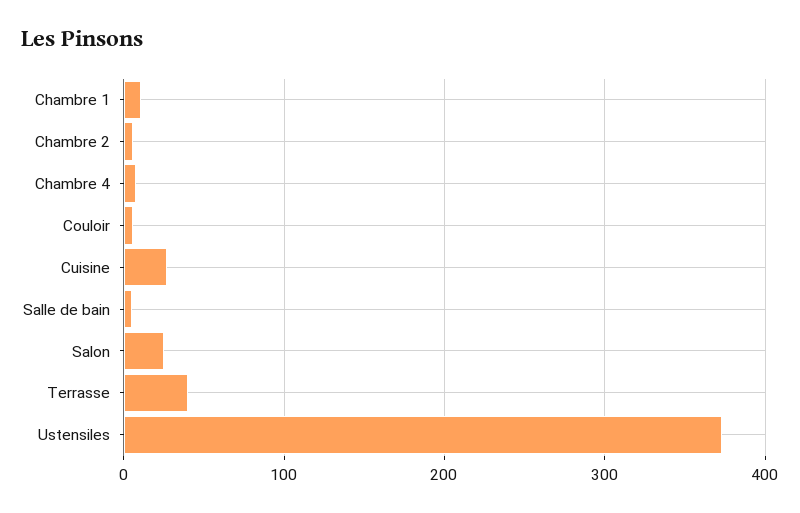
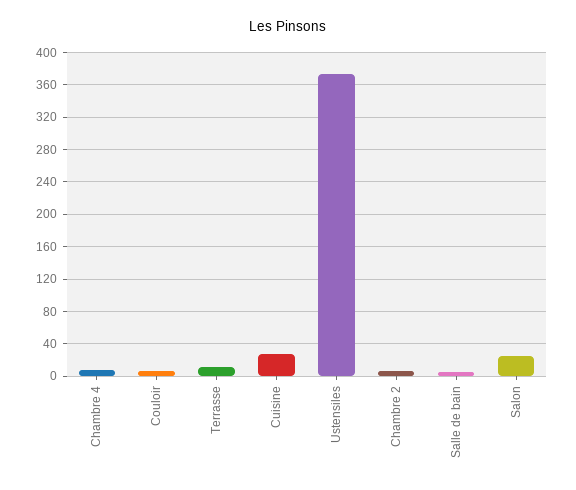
  {
-   "Chambre 1": 10,
    "Chambre 2": 10,
    "Chambre 4": 10,
    "Couloir": 10,
    "Cuisine": 30,
    "Salle de bain": 10,
    "Salon": 30,
-   "Terrasse": 40,
+   "Terrasse": 10,
    "Ustensiles": 370
  }

